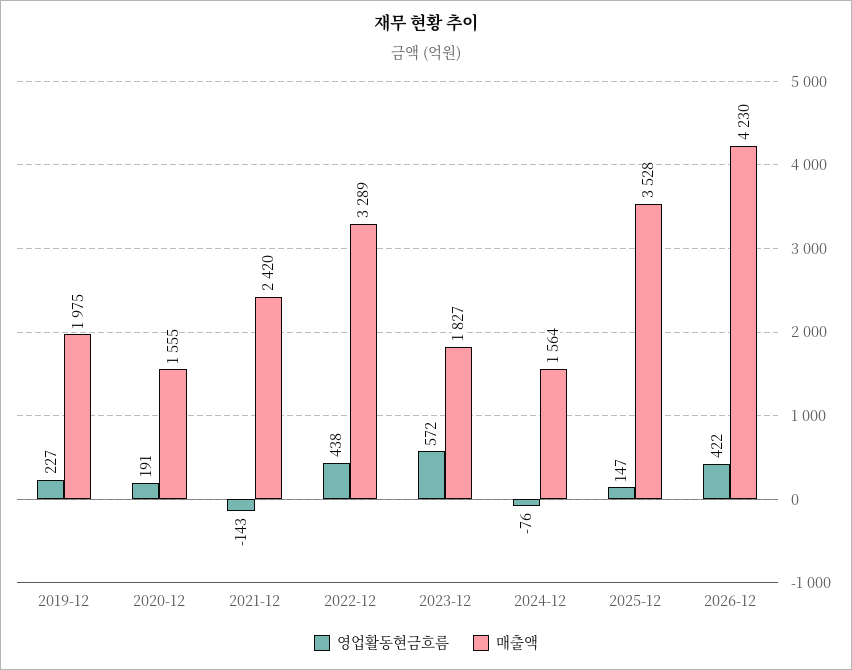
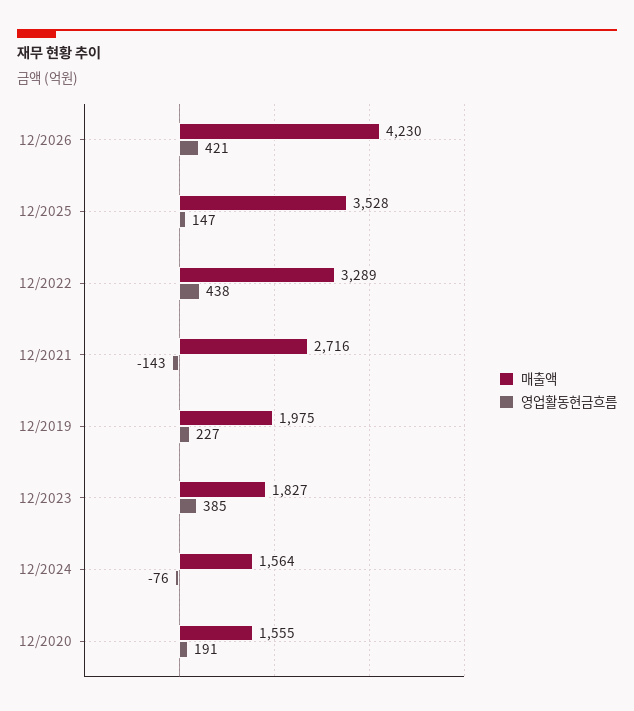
  {
    "영업활동현금흐름": {
      "2019-12": 227,
      "2020-12": 191,
      "2021-12": -143,
      "2022-12": 438,
-     "2023-12": 572,
+     "2023-12": 385,
      "2024-12": -76,
      "2025-12": 147,
-     "2026-12": 422
+     "2026-12": 421
    },
    "매출액": {
      "2019-12": 1975,
      "2020-12": 1555,
-     "2021-12": 2420,
+     "2021-12": 2716,
      "2022-12": 3289,
      "2023-12": 1827,
      "2024-12": 1564,
      "2025-12": 3528,
      "2026-12": 4230
    }
  }

